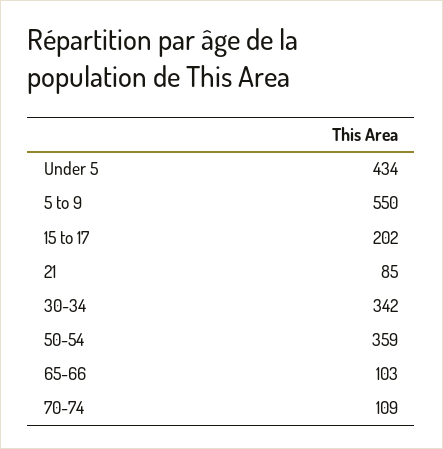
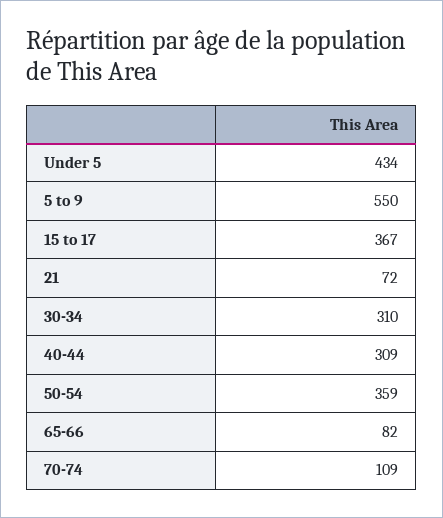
  {
    "Under 5": 434,
    "5 to 9": 550,
-   "15 to 17": 202,
+   "15 to 17": 367,
-   "21": 85,
+   "21": 72,
-   "30-34": 342,
+   "30-34": 310,
    "50-54": 359,
-   "65-66": 103,
+   "65-66": 82,
-   "70-74": 109
+   "70-74": 109,
+   "40-44": 309
  }

